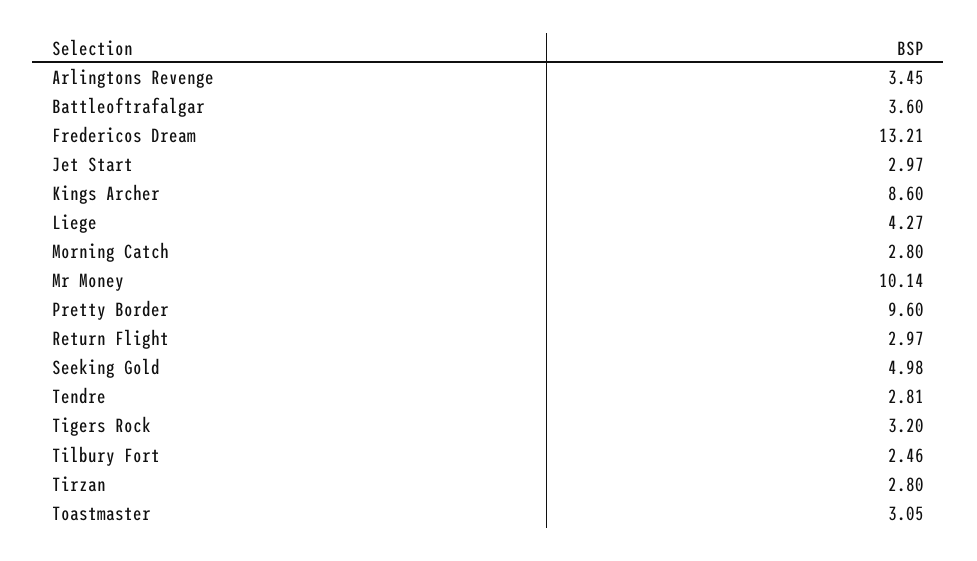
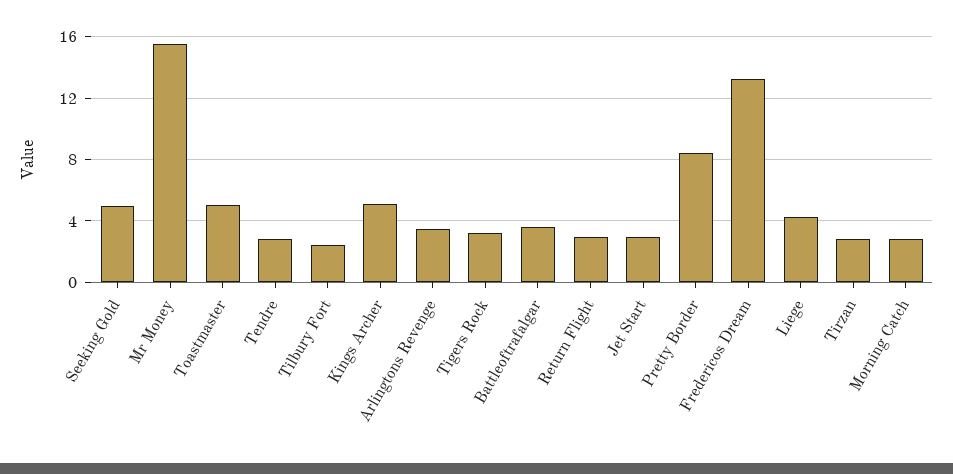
  {
    "Arlingtons Revenge": 3.45,
    "Battleoftrafalgar": 3.6,
    "Fredericos Dream": 13.21,
    "Jet Start": 2.97,
-   "Kings Archer": 8.6,
+   "Kings Archer": 5,
    "Liege": 4.27,
    "Morning Catch": 2.8,
-   "Mr Money": 10.14,
+   "Mr Money": 15.5,
-   "Pretty Border": 9.6,
+   "Pretty Border": 8.5,
    "Return Flight": 2.97,
    "Seeking Gold": 4.98,
    "Tendre": 2.81,
    "Tigers Rock": 3.2,
    "Tilbury Fort": 2.46,
    "Tirzan": 2.8,
-   "Toastmaster": 3.05
+   "Toastmaster": 5
  }

